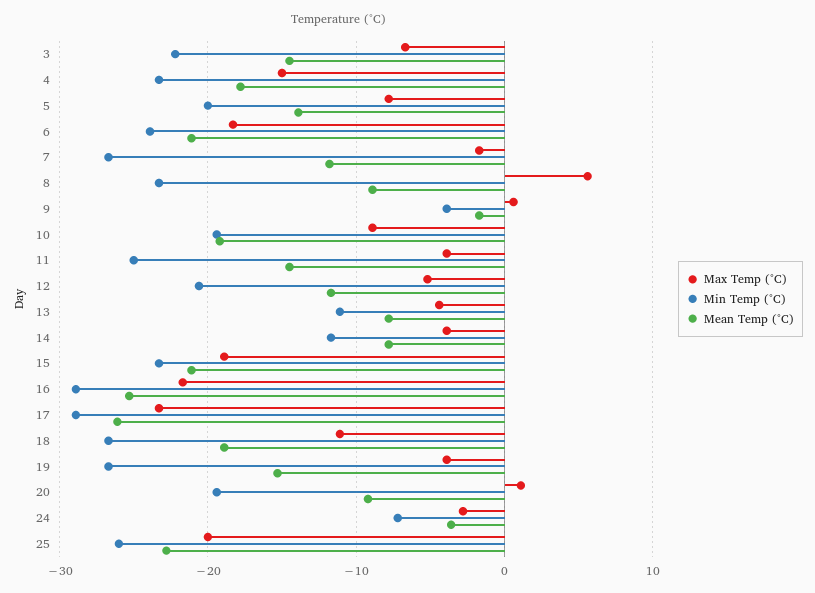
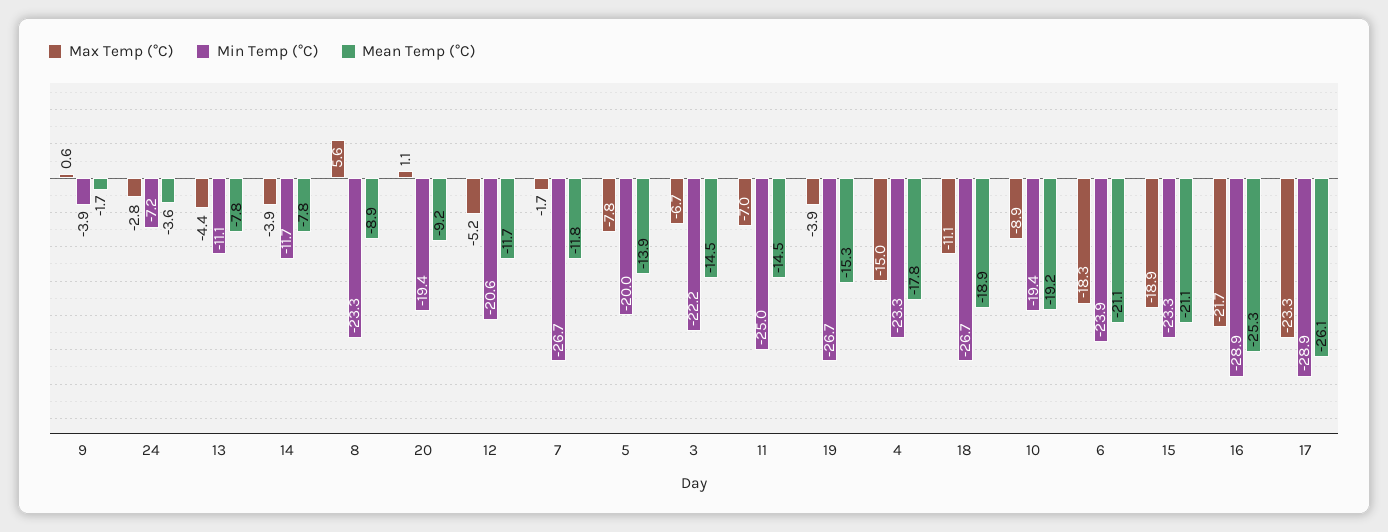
  {
    "Max Temp (°C)": {
      "3": -6.7,
      "4": -15,
      "5": -7.8,
      "6": -18.3,
      "7": -1.7,
      "8": 5.6,
      "9": 0.6,
      "10": -8.9,
-     "11": -4,
+     "11": -7,
      "12": -5.2,
      "13": -4.4,
      "14": -3.9,
      "15": -18.9,
      "16": -21.7,
      "17": -23.3,
      "18": -11.1,
      "19": -3.9,
      "20": 1.1,
-     "24": -2.8,
+     "24": -2.8
-     "25": -20
    },
    "Min Temp (°C)": {
      "3": -22.2,
      "4": -23.3,
      "5": -20,
      "6": -23.9,
      "7": -26.7,
      "8": -23.3,
      "9": -3.9,
      "10": -19.4,
      "11": -25,
      "12": -20.6,
      "13": -11.1,
      "14": -11.7,
      "15": -23.3,
      "16": -28.9,
      "17": -28.9,
      "18": -26.7,
      "19": -26.7,
      "20": -19.4,
-     "24": -7.2,
+     "24": -7.2
-     "25": -26
    },
    "Mean Temp (°C)": {
      "3": -14.5,
      "4": -17.8,
      "5": -13.9,
      "6": -21.1,
      "7": -11.8,
      "8": -8.9,
      "9": -1.7,
      "10": -19.2,
      "11": -14.5,
      "12": -11.7,
      "13": -7.8,
      "14": -7.8,
      "15": -21.1,
      "16": -25.3,
      "17": -26.1,
      "18": -18.9,
      "19": -15.3,
      "20": -9.2,
-     "24": -3.6,
+     "24": -3.6
-     "25": -23
    }
  }

